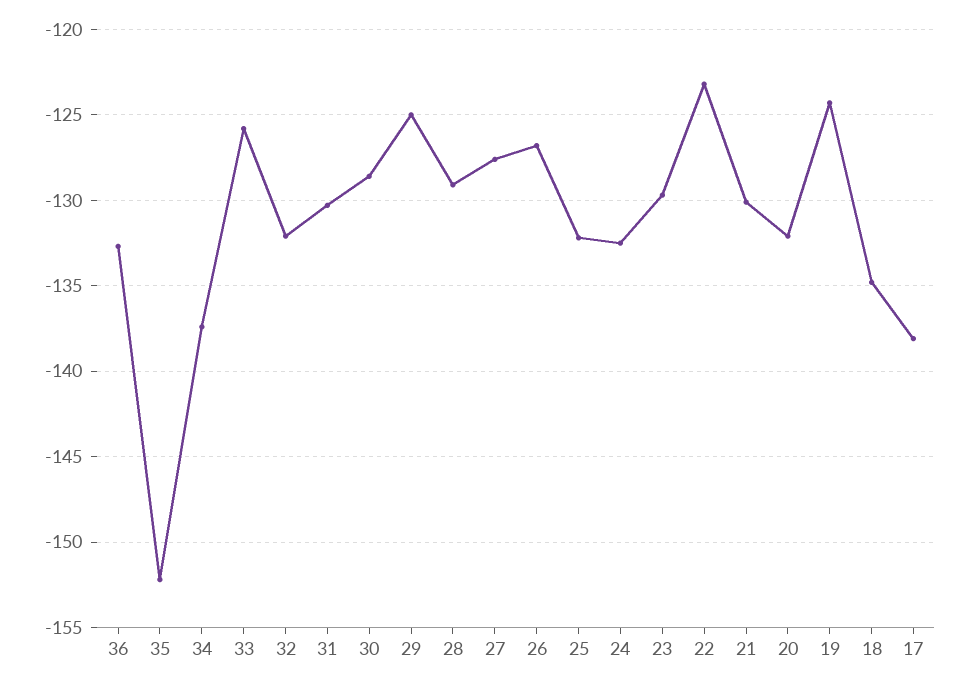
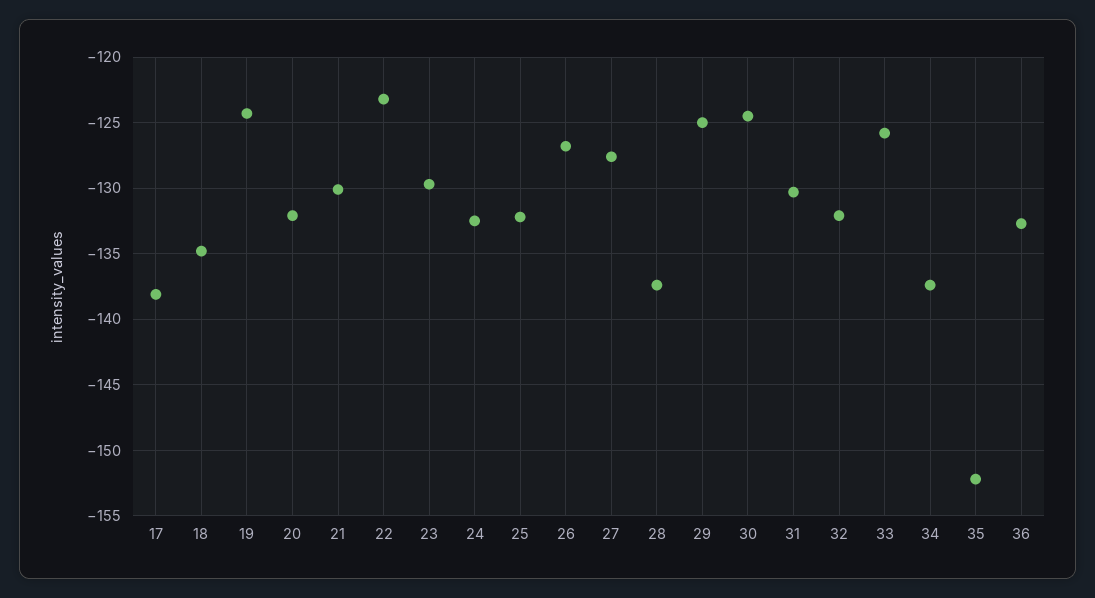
  {
    "36": -132.5,
    "35": -152,
    "34": -137.5,
    "33": -126,
    "32": -132,
    "31": -130.5,
-   "30": -128.5,
+   "30": -124.5,
    "29": -125,
-   "28": -129,
+   "28": -137.5,
    "27": -127.5,
    "26": -127,
    "25": -132,
    "24": -132.5,
    "23": -129.5,
    "22": -123,
    "21": -130,
    "20": -132,
    "19": -124.5,
    "18": -135,
    "17": -138
  }

